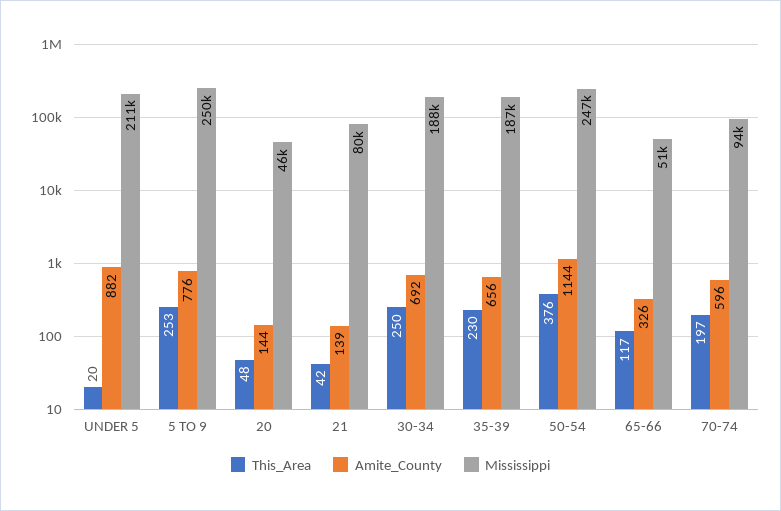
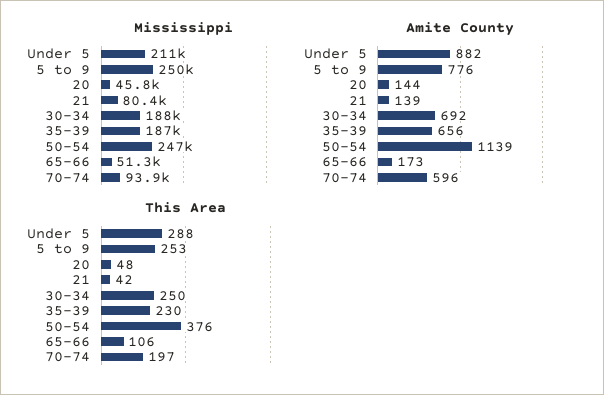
  {
    "This_Area": {
-     "UNDER 5": 20,
+     "UNDER 5": 288,
      "5 TO 9": 253,
      "20": 48,
      "21": 42,
      "30-34": 250,
      "35-39": 230,
      "50-54": 376,
-     "65-66": 117,
+     "65-66": 106,
      "70-74": 197
    },
    "Amite_County": {
      "UNDER 5": 882,
      "5 TO 9": 776,
      "20": 144,
      "21": 139,
      "30-34": 692,
      "35-39": 656,
-     "50-54": 1144,
+     "50-54": 1139,
-     "65-66": 326,
+     "65-66": 173,
      "70-74": 596
    },
    "Mississippi": {
      "UNDER 5": 211000,
      "5 TO 9": 250000,
      "20": 45800,
      "21": 80400,
      "30-34": 188000,
      "35-39": 187000,
      "50-54": 247000,
      "65-66": 51300,
      "70-74": 93900
    }
  }

